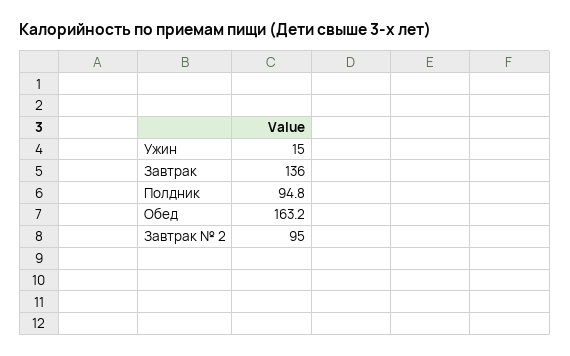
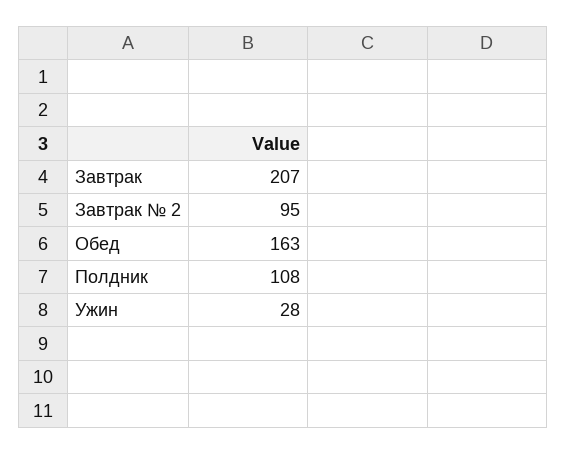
  {
-   "Ужин": 15,
+   "Ужин": 28,
-   "Завтрак": 136,
+   "Завтрак": 207,
-   "Полдник": 94.8,
+   "Полдник": 108,
    "Обед": 163.2,
    "Завтрак № 2": 95
  }

